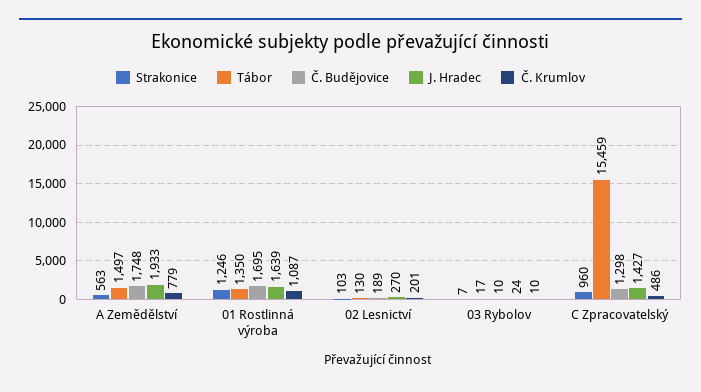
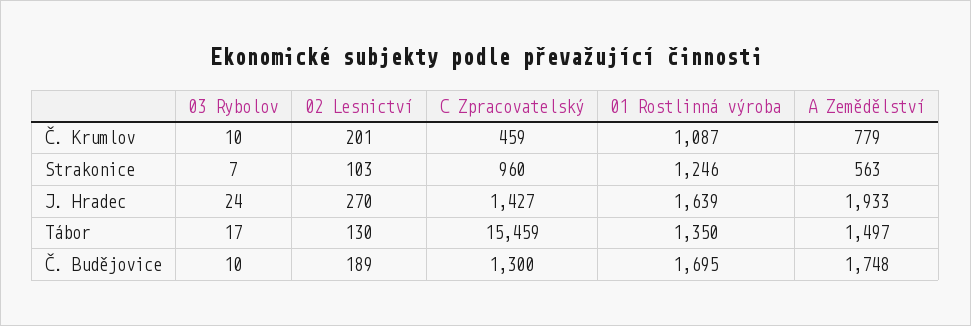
  {
    "Strakonice": {
      "A Zemědělství": 563,
      "01 Rostlinná výroba": 1246,
      "02 Lesnictví": 103,
      "03 Rybolov": 7,
      "C Zpracovatelský": 960
    },
    "Tábor": {
      "A Zemědělství": 1497,
      "01 Rostlinná výroba": 1350,
      "02 Lesnictví": 130,
      "03 Rybolov": 17,
      "C Zpracovatelský": 15459
    },
    "Č. Budějovice": {
      "A Zemědělství": 1748,
      "01 Rostlinná výroba": 1695,
      "02 Lesnictví": 189,
      "03 Rybolov": 10,
-     "C Zpracovatelský": 1298
+     "C Zpracovatelský": 1300
    },
    "J. Hradec": {
      "A Zemědělství": 1933,
      "01 Rostlinná výroba": 1639,
      "02 Lesnictví": 270,
      "03 Rybolov": 24,
      "C Zpracovatelský": 1427
    },
    "Č. Krumlov": {
      "A Zemědělství": 779,
      "01 Rostlinná výroba": 1087,
      "02 Lesnictví": 201,
      "03 Rybolov": 10,
-     "C Zpracovatelský": 486
+     "C Zpracovatelský": 459
    }
  }

